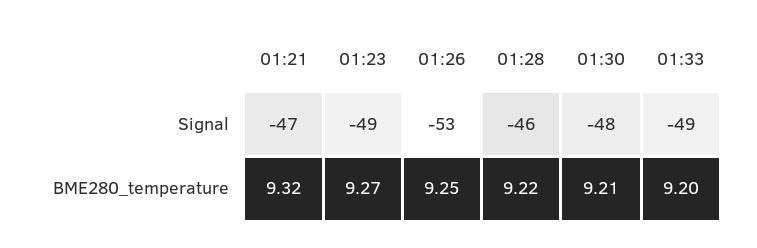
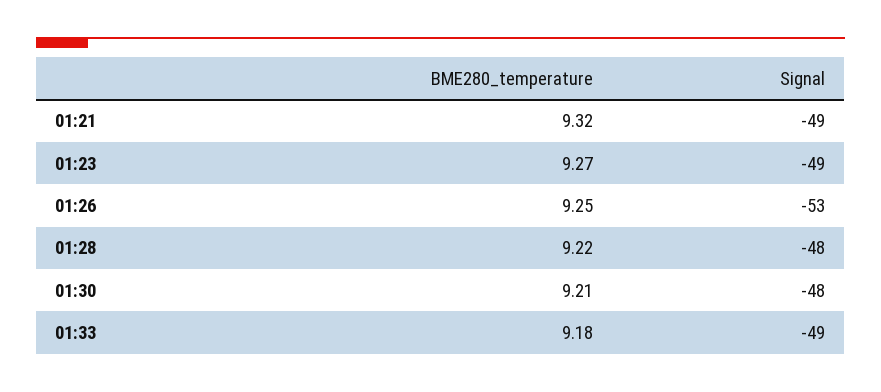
  {
    "01:21": {
-     "Signal": -47,
+     "Signal": -49,
      "BME280_temperature": 9.32
    },
    "01:23": {
      "Signal": -49,
      "BME280_temperature": 9.27
    },
    "01:26": {
      "Signal": -53,
      "BME280_temperature": 9.25
    },
    "01:28": {
-     "Signal": -46,
+     "Signal": -48,
      "BME280_temperature": 9.22
    },
    "01:30": {
      "Signal": -48,
      "BME280_temperature": 9.21
    },
    "01:33": {
      "Signal": -49,
-     "BME280_temperature": 9.2
+     "BME280_temperature": 9.18
    }
  }

